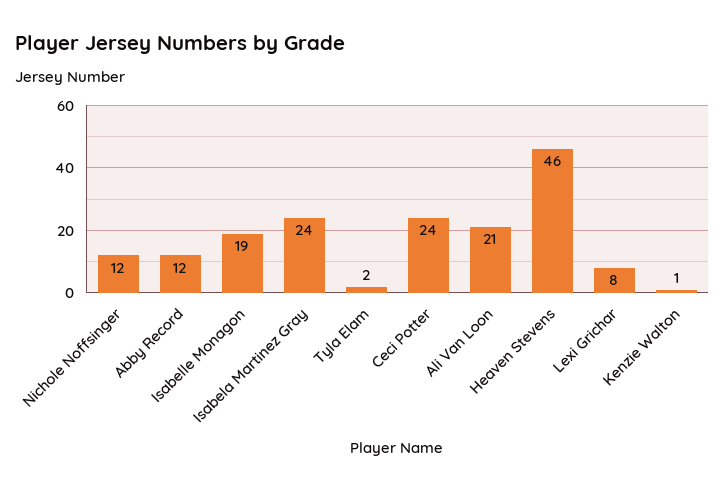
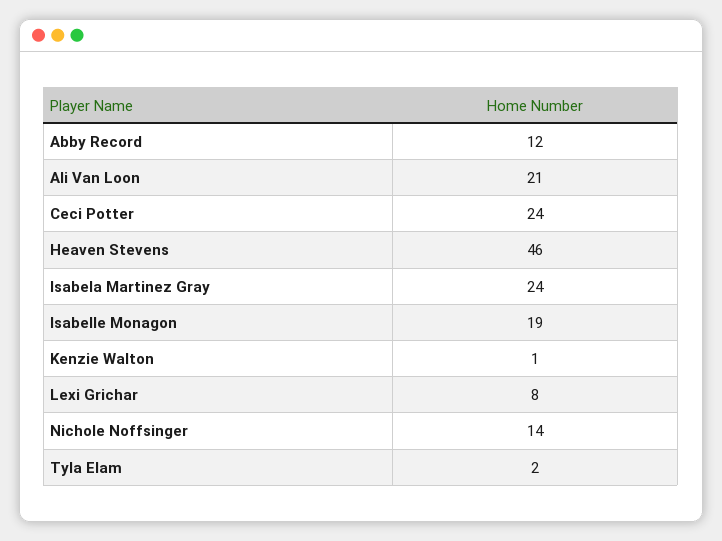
  {
-   "Nichole Noffsinger": 12,
+   "Nichole Noffsinger": 14,
    "Abby Record": 12,
    "Isabelle Monagon": 19,
    "Isabela Martinez Gray": 24,
    "Tyla Elam": 2,
    "Ceci Potter": 24,
    "Ali Van Loon": 21,
    "Heaven Stevens": 46,
    "Lexi Grichar": 8,
    "Kenzie Walton": 1
  }

